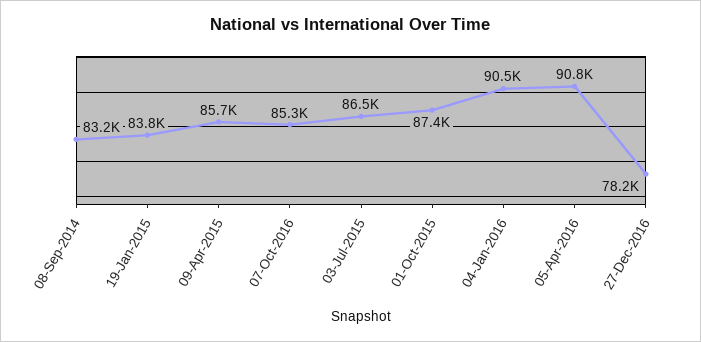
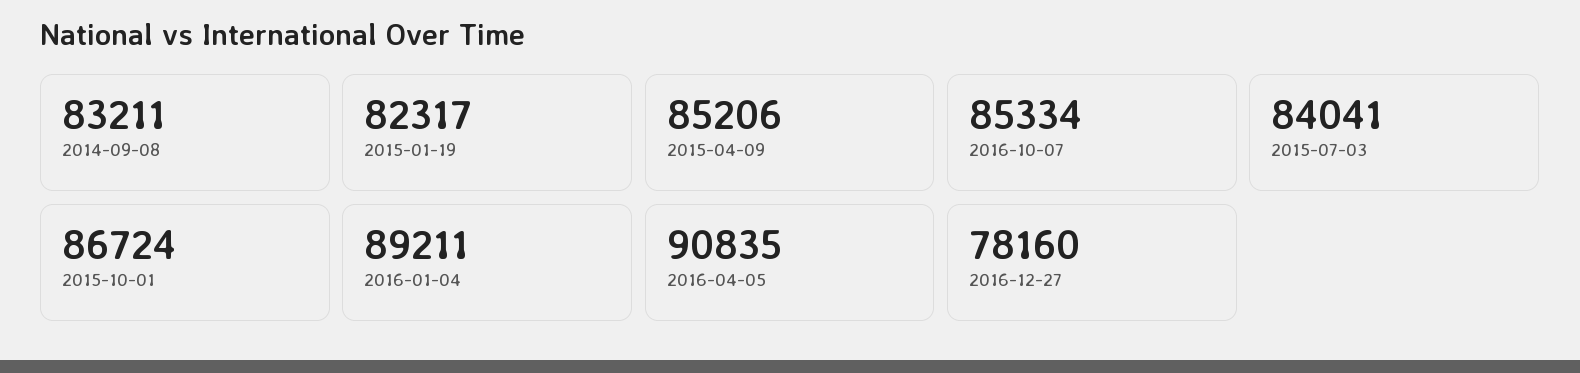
  {
    "08-Sep-2014": 83211,
-   "19-Jan-2015": 83800,
+   "19-Jan-2015": 82317,
-   "09-Apr-2015": 85700,
+   "09-Apr-2015": 85206,
    "07-Oct-2016": 85334,
-   "03-Jul-2015": 86500,
+   "03-Jul-2015": 84041,
-   "01-Oct-2015": 87400,
+   "01-Oct-2015": 86724,
-   "04-Jan-2016": 90500,
+   "04-Jan-2016": 89211,
    "05-Apr-2016": 90835,
    "27-Dec-2016": 78160
  }

